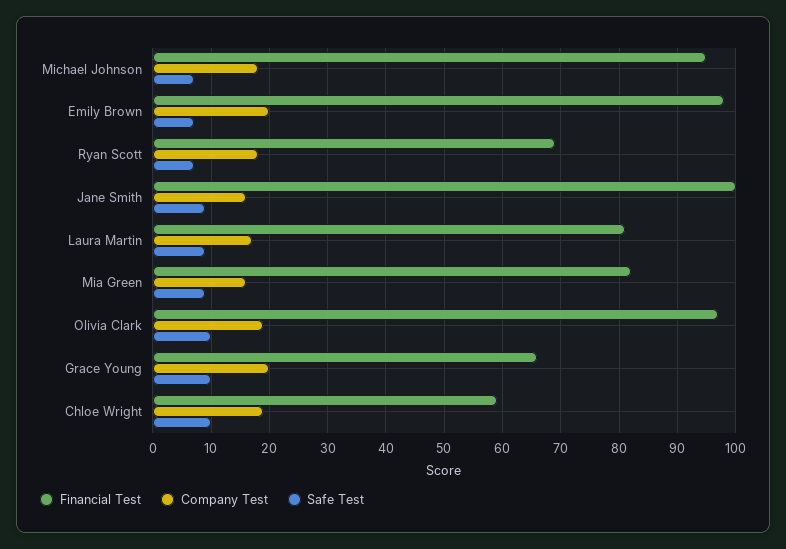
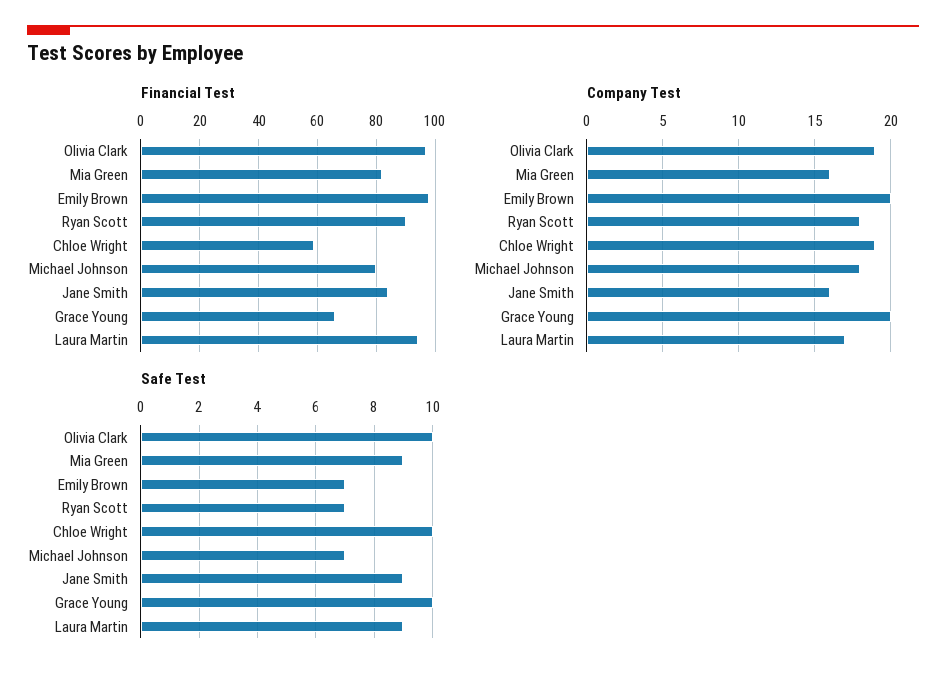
  {
    "Financial Test": {
-     "Michael Johnson": 95,
+     "Michael Johnson": 80,
      "Emily Brown": 100,
-     "Ryan Scott": 70,
+     "Ryan Scott": 90,
-     "Jane Smith": 100,
+     "Jane Smith": 85,
-     "Laura Martin": 80,
+     "Laura Martin": 95,
      "Mia Green": 80,
      "Olivia Clark": 95,
      "Grace Young": 65,
      "Chloe Wright": 60
    },
    "Company Test": {
      "Michael Johnson": 18,
      "Emily Brown": 20,
      "Ryan Scott": 18,
      "Jane Smith": 16,
      "Laura Martin": 17,
      "Mia Green": 16,
      "Olivia Clark": 19,
      "Grace Young": 20,
      "Chloe Wright": 19
    },
    "Safe Test": {
      "Michael Johnson": 7,
      "Emily Brown": 7,
      "Ryan Scott": 7,
      "Jane Smith": 9,
      "Laura Martin": 9,
      "Mia Green": 9,
      "Olivia Clark": 10,
      "Grace Young": 10,
      "Chloe Wright": 10
    }
  }

